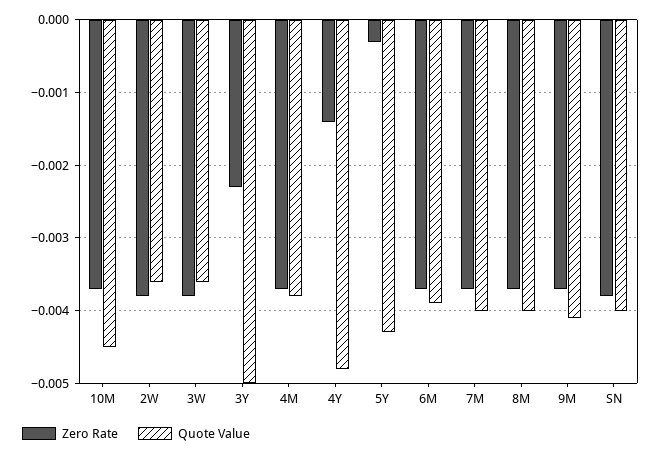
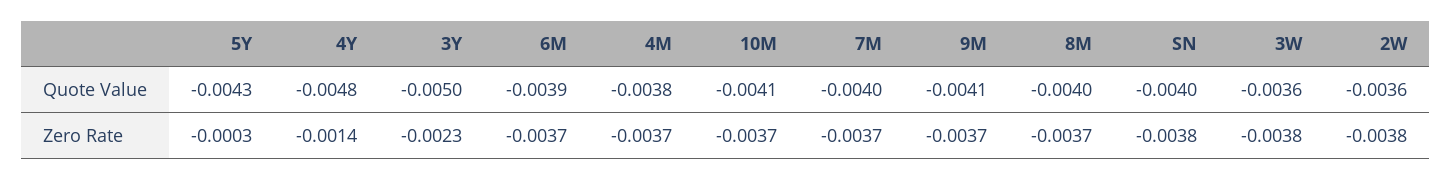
  {
    "Zero Rate": {
      "10M": -0.0037,
      "2W": -0.0038,
      "3W": -0.0038,
      "3Y": -0.0023,
      "4M": -0.0037,
      "4Y": -0.0014,
      "5Y": -0.0003,
      "6M": -0.0037,
      "7M": -0.0037,
      "8M": -0.0037,
      "9M": -0.0037,
      "SN": -0.0038
    },
    "Quote Value": {
-     "10M": -0.0045,
+     "10M": -0.0041,
      "2W": -0.0036,
      "3W": -0.0036,
      "3Y": -0.005,
      "4M": -0.0038,
      "4Y": -0.0048,
      "5Y": -0.0043,
      "6M": -0.0039,
      "7M": -0.004,
      "8M": -0.004,
      "9M": -0.0041,
      "SN": -0.004
    }
  }

